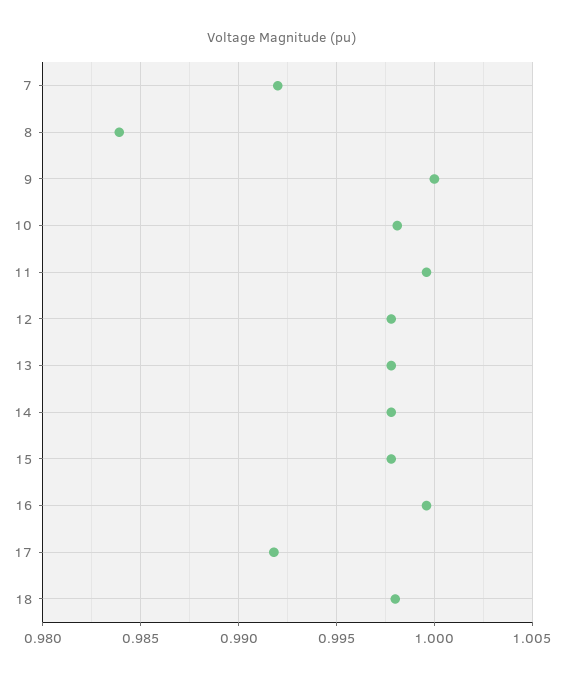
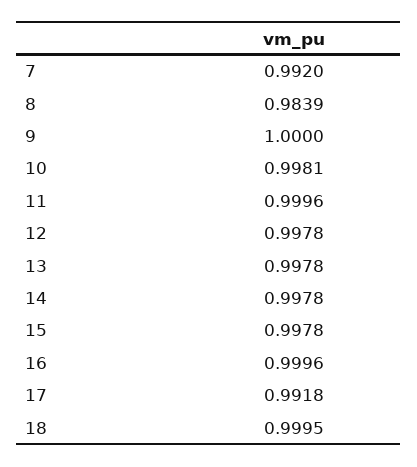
  {
    "7": 0.992,
    "8": 0.9839,
    "9": 1,
    "10": 0.9981,
    "11": 0.9996,
    "12": 0.9978,
    "13": 0.9978,
    "14": 0.9978,
    "15": 0.9978,
    "16": 0.9996,
    "17": 0.9918,
-   "18": 0.998
+   "18": 0.9995
  }

